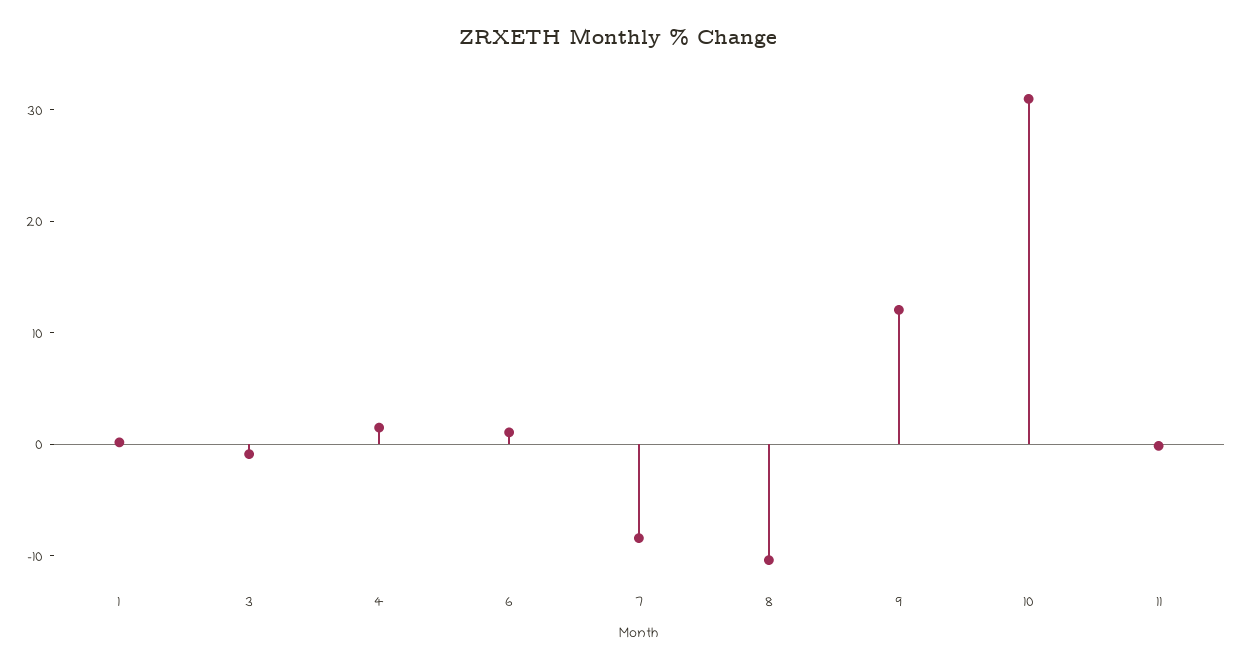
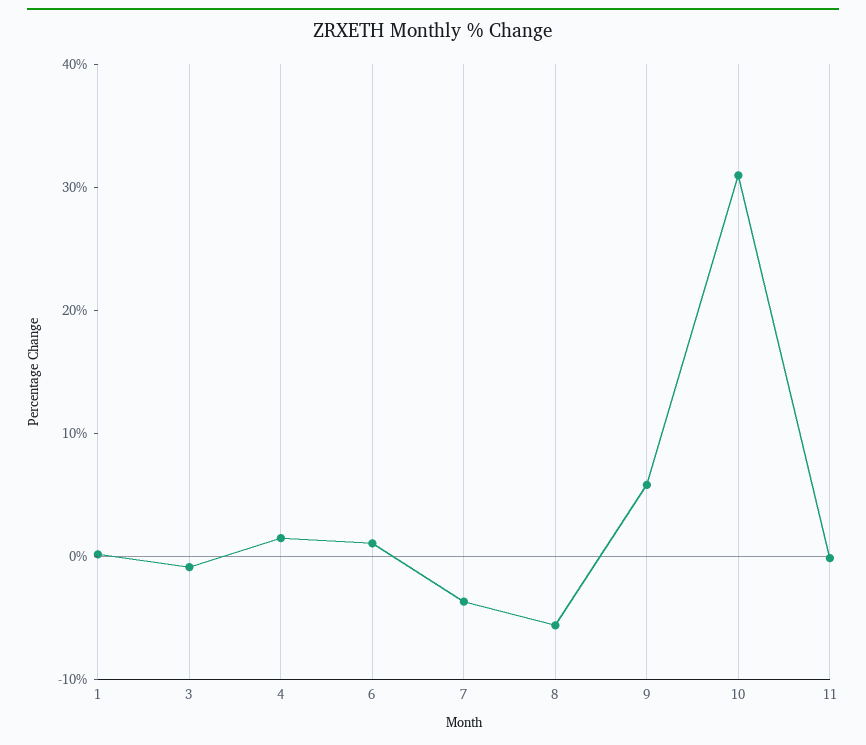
  {
    "1": 0,
    "3": 0,
    "4": 2,
    "6": 2,
-   "7": -8,
+   "7": -4,
-   "8": -10,
+   "8": -6,
-   "9": 12,
+   "9": 6,
    "10": 30,
    "11": 0
  }

